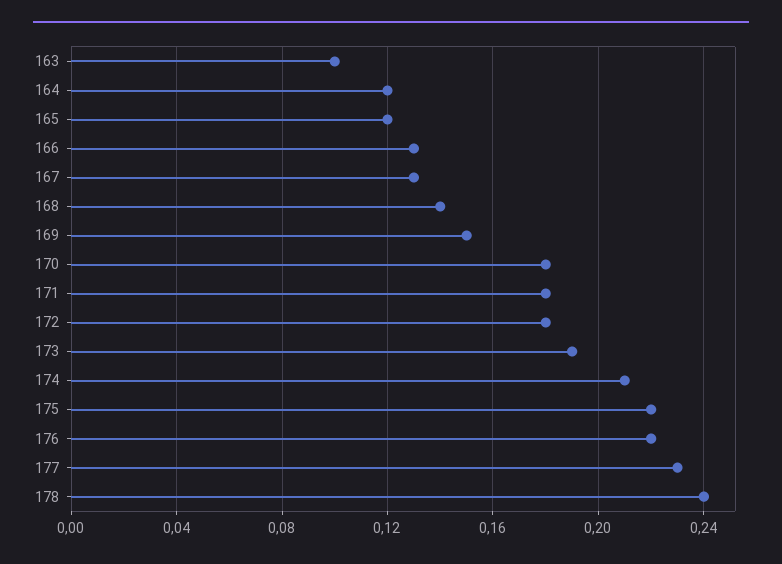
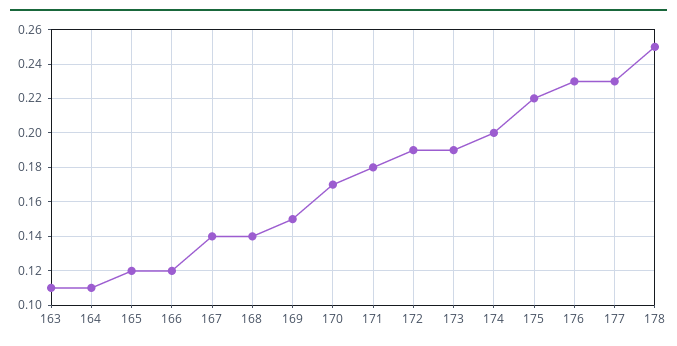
  {
-   "163": 0.1,
+   "163": 0.11,
-   "164": 0.12,
+   "164": 0.11,
    "165": 0.12,
-   "166": 0.13,
+   "166": 0.12,
-   "167": 0.13,
+   "167": 0.14,
    "168": 0.14,
    "169": 0.15,
-   "170": 0.18,
+   "170": 0.17,
    "171": 0.18,
-   "172": 0.18,
+   "172": 0.19,
    "173": 0.19,
-   "174": 0.21,
+   "174": 0.2,
    "175": 0.22,
-   "176": 0.22,
+   "176": 0.23,
    "177": 0.23,
-   "178": 0.24
+   "178": 0.25
  }

